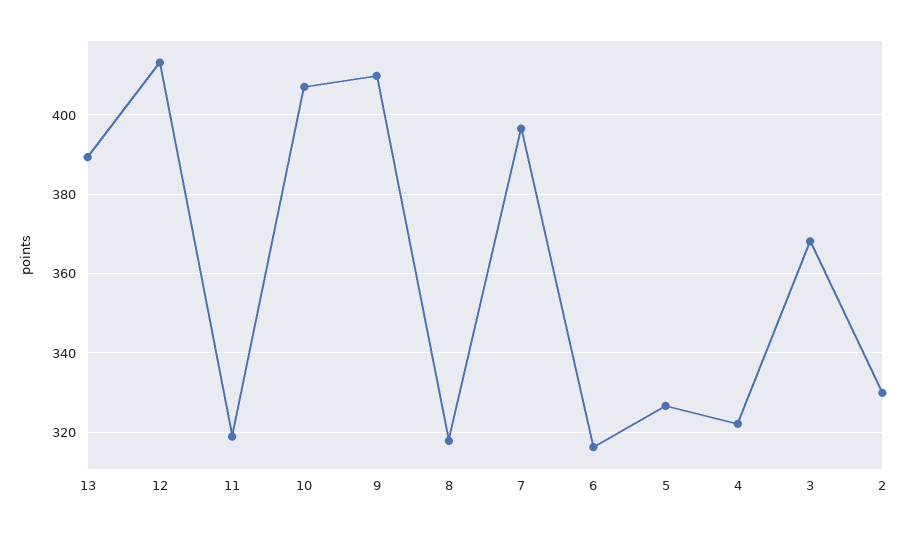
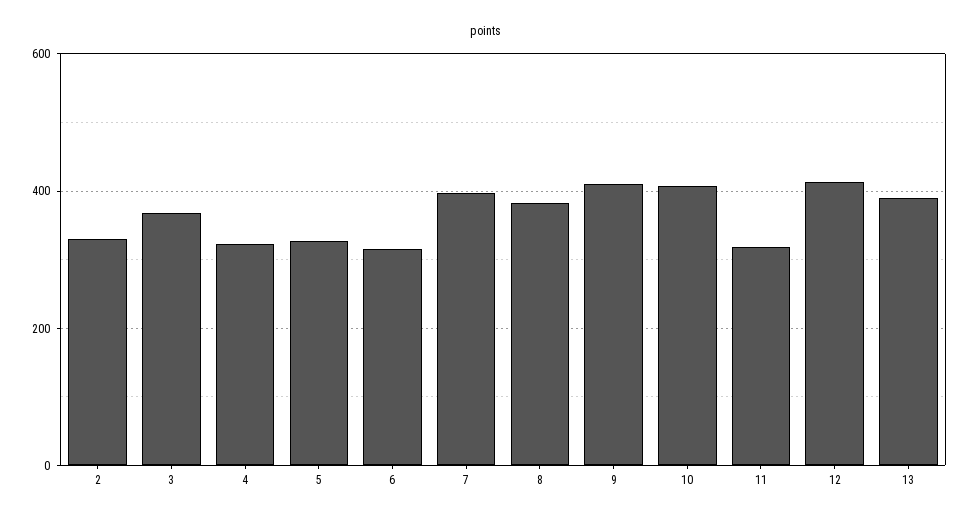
  {
    "13": 390,
    "12": 414,
    "11": 318,
    "10": 408,
    "9": 410,
-   "8": 318,
+   "8": 380,
    "7": 396,
    "6": 316,
    "5": 326,
    "4": 322,
    "3": 368,
    "2": 330
  }

